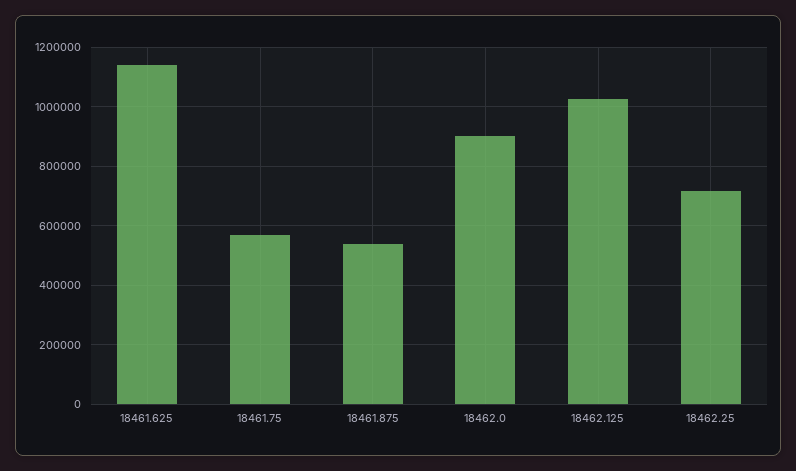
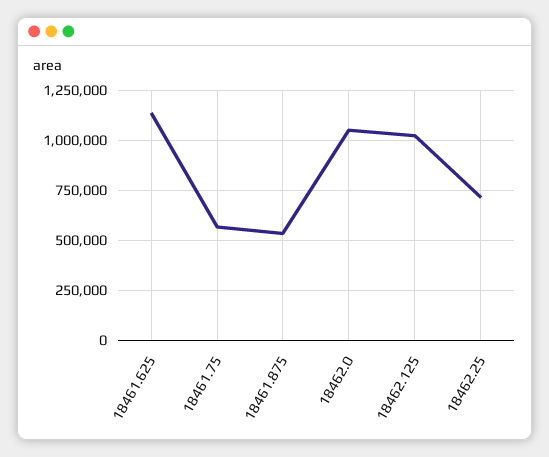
  {
    "18461.625": 1150000,
    "18461.75": 575000,
    "18461.875": 525000,
-   "18462.0": 900000,
+   "18462.0": 1050000,
    "18462.125": 1025000,
    "18462.25": 725000
  }

